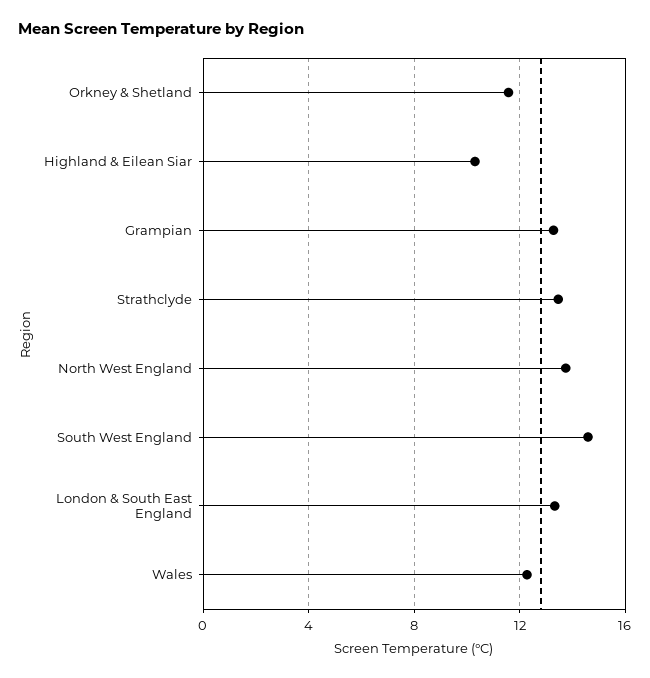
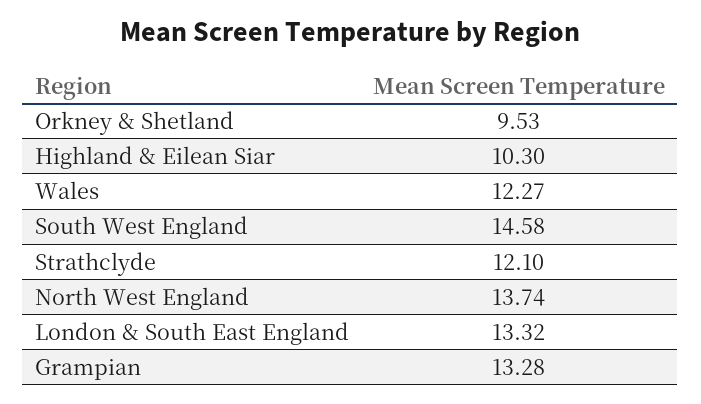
  {
-   "Orkney & Shetland": 11.5,
+   "Orkney & Shetland": 9.53,
    "Highland & Eilean Siar": 10.3,
    "Grampian": 13.28,
-   "Strathclyde": 13.5,
+   "Strathclyde": 12.1,
    "North West England": 13.74,
    "South West England": 14.58,
    "London & South East England": 13.32,
    "Wales": 12.27
  }

